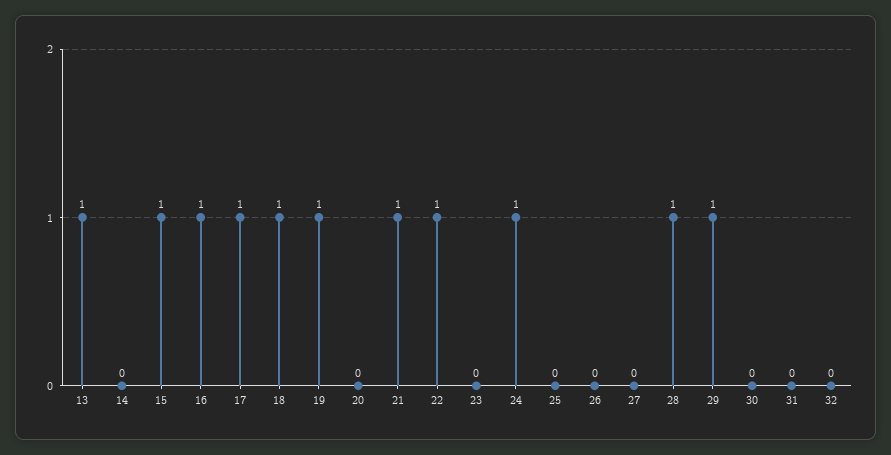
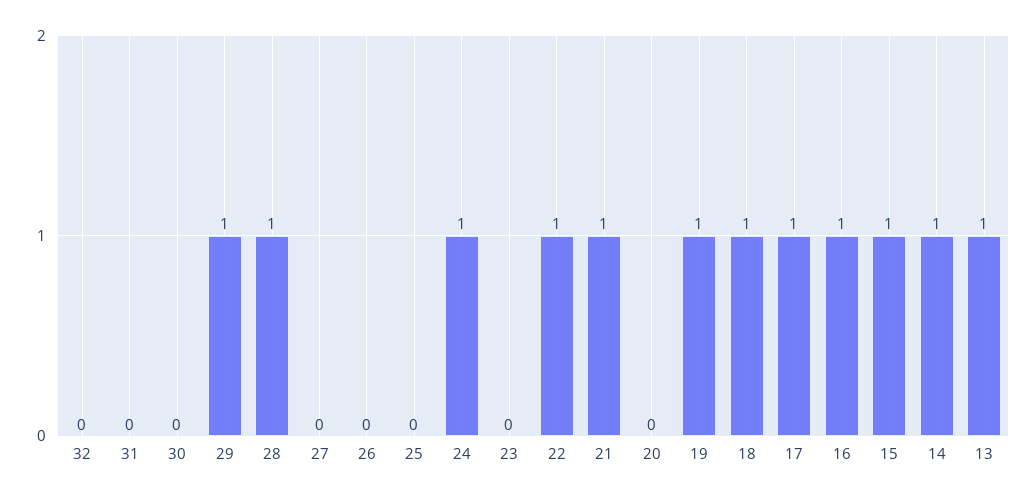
  {
    "13": 1,
-   "14": 0,
+   "14": 1,
    "15": 1,
    "16": 1,
    "17": 1,
    "18": 1,
    "19": 1,
    "20": 0,
    "21": 1,
    "22": 1,
    "23": 0,
    "24": 1,
    "25": 0,
    "26": 0,
    "27": 0,
    "28": 1,
    "29": 1,
    "30": 0,
    "31": 0,
    "32": 0
  }

